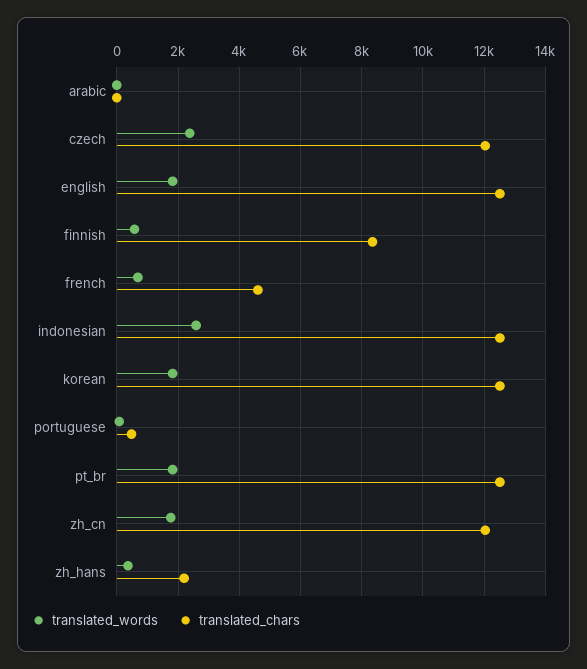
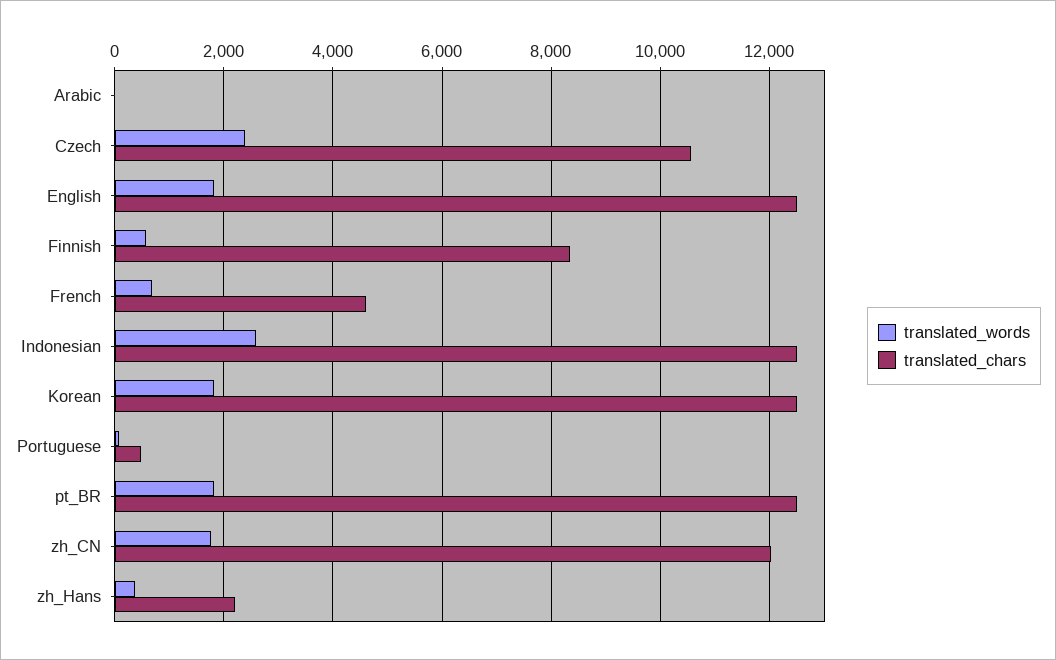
  {
    "translated_words": {
      "arabic": 0,
      "czech": 2400,
      "english": 1800,
      "finnish": 600,
      "french": 600,
      "indonesian": 2600,
      "korean": 1800,
      "portuguese": 0,
      "pt_br": 1800,
      "zh_cn": 1800,
      "zh_hans": 400
    },
    "translated_chars": {
      "arabic": 0,
-     "czech": 12000,
+     "czech": 10600,
      "english": 12600,
      "finnish": 8400,
      "french": 4600,
      "indonesian": 12600,
      "korean": 12600,
      "portuguese": 400,
      "pt_br": 12600,
      "zh_cn": 12000,
      "zh_hans": 2200
    }
  }

